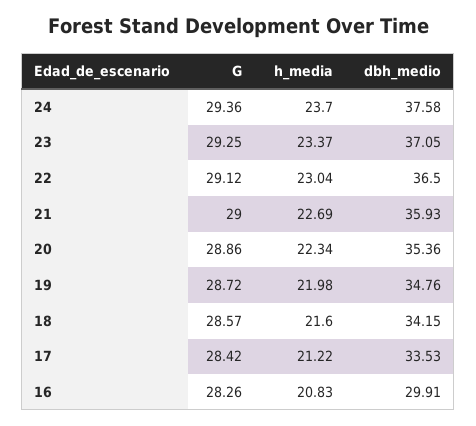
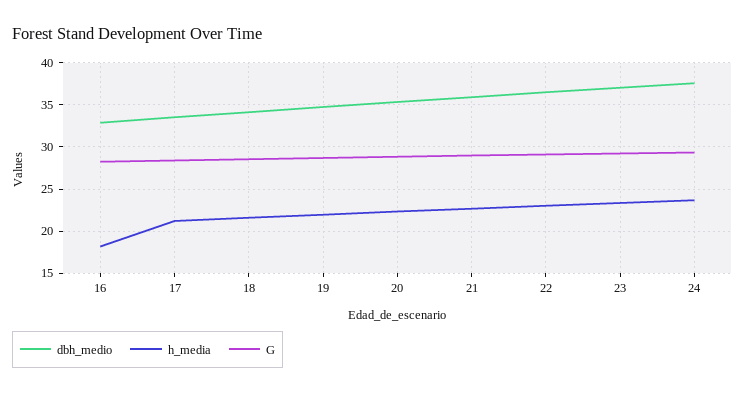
  {
    "G": {
      "24": 29.36,
      "23": 29.25,
      "22": 29.12,
      "21": 29,
      "20": 28.86,
      "19": 28.72,
      "18": 28.57,
      "17": 28.42,
      "16": 28.26
    },
    "h_media": {
      "24": 23.7,
      "23": 23.37,
      "22": 23.04,
      "21": 22.69,
      "20": 22.34,
      "19": 21.98,
      "18": 21.6,
      "17": 21.22,
-     "16": 20.83
+     "16": 18
    },
    "dbh_medio": {
      "24": 37.58,
      "23": 37.05,
      "22": 36.5,
      "21": 35.93,
      "20": 35.36,
      "19": 34.76,
      "18": 34.15,
      "17": 33.53,
-     "16": 29.91
+     "16": 33
    }
  }

